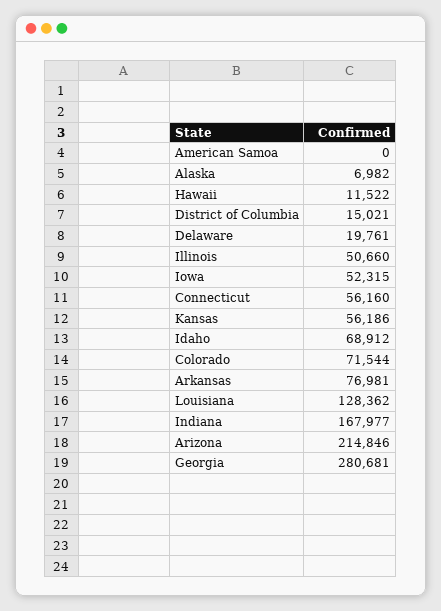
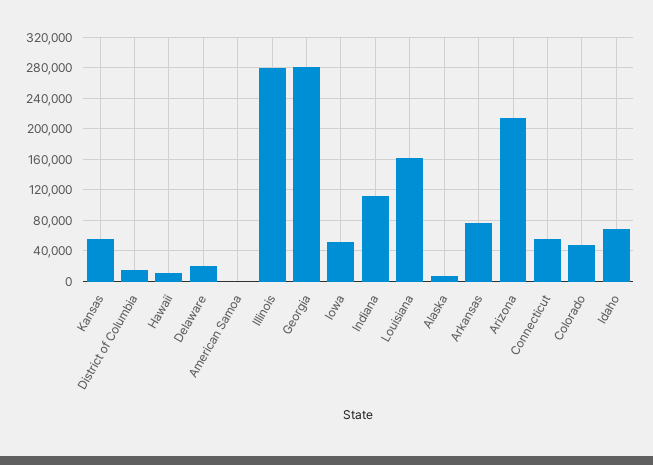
  {
    "American Samoa": 0,
    "Alaska": 6982,
    "Hawaii": 11522,
    "District of Columbia": 15021,
    "Delaware": 19761,
-   "Illinois": 50660,
+   "Illinois": 280000,
    "Iowa": 52315,
    "Connecticut": 56160,
    "Kansas": 56186,
    "Idaho": 68912,
-   "Colorado": 71544,
+   "Colorado": 50000,
    "Arkansas": 76981,
-   "Louisiana": 128362,
+   "Louisiana": 160000,
-   "Indiana": 167977,
+   "Indiana": 110000,
    "Arizona": 214846,
    "Georgia": 280681
  }

